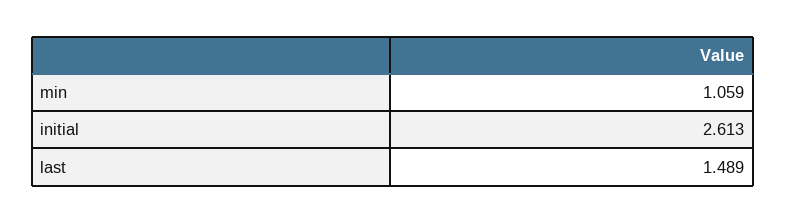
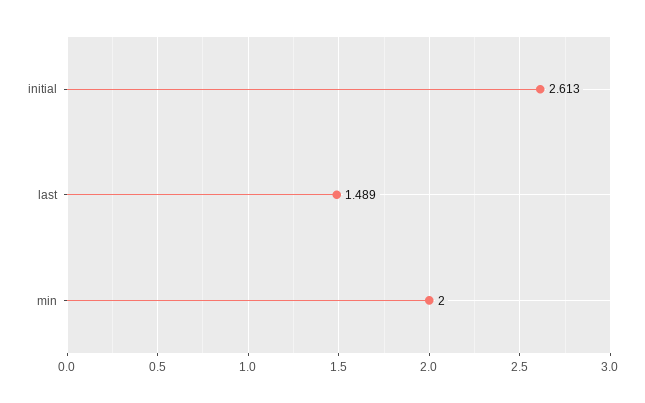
  {
-   "min": 1.059,
+   "min": 2,
    "initial": 2.613,
    "last": 1.489
  }

